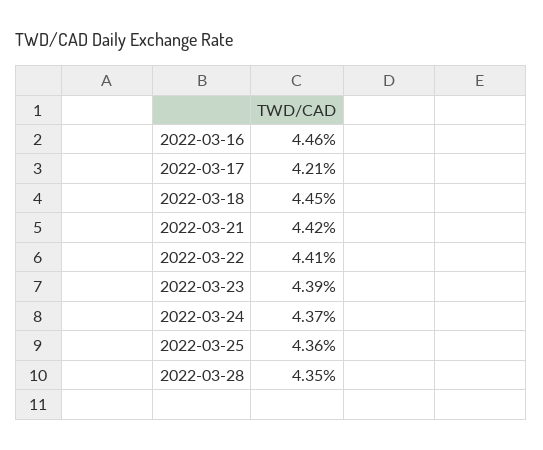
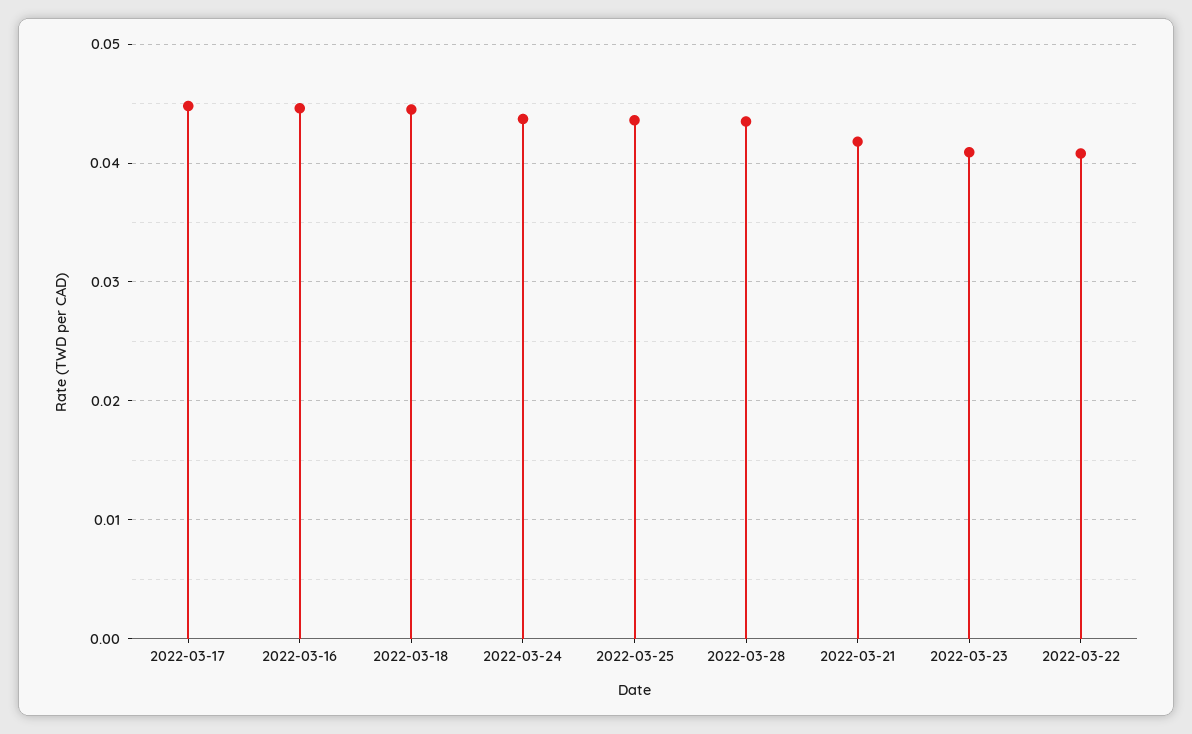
  {
    "2022-03-16": 0.0446,
-   "2022-03-17": 0.0421,
+   "2022-03-17": 0.045,
    "2022-03-18": 0.0445,
-   "2022-03-21": 0.0442,
+   "2022-03-21": 0.042,
-   "2022-03-22": 0.0441,
+   "2022-03-22": 0.041,
-   "2022-03-23": 0.0439,
+   "2022-03-23": 0.041,
    "2022-03-24": 0.0437,
    "2022-03-25": 0.0436,
    "2022-03-28": 0.0435
  }

